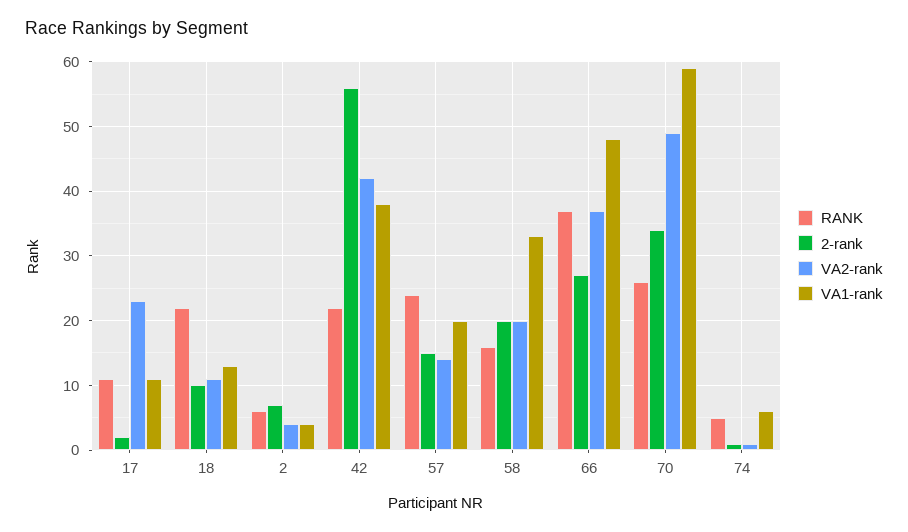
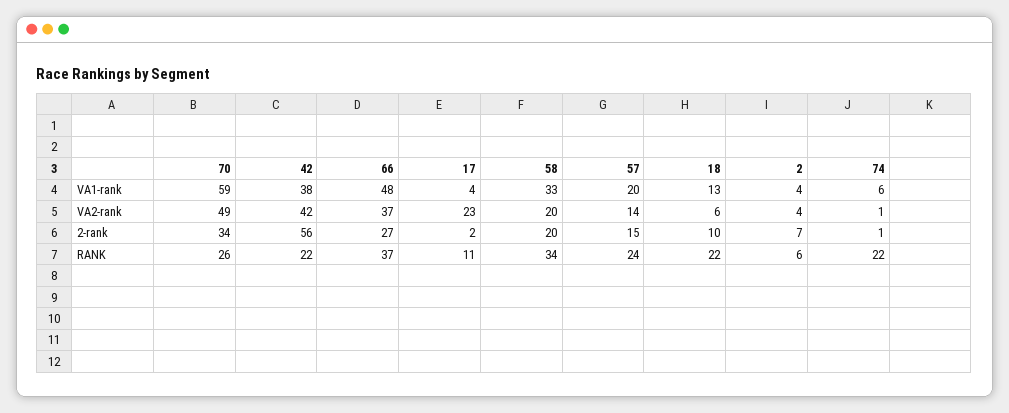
  {
    "RANK": {
      "17": 11,
      "18": 22,
      "2": 6,
      "42": 22,
      "57": 24,
-     "58": 16,
+     "58": 34,
      "66": 37,
      "70": 26,
-     "74": 5
+     "74": 22
    },
    "2-rank": {
      "17": 2,
      "18": 10,
      "2": 7,
      "42": 56,
      "57": 15,
      "58": 20,
      "66": 27,
      "70": 34,
      "74": 1
    },
    "VA2-rank": {
      "17": 23,
-     "18": 11,
+     "18": 6,
      "2": 4,
      "42": 42,
      "57": 14,
      "58": 20,
      "66": 37,
      "70": 49,
      "74": 1
    },
    "VA1-rank": {
-     "17": 11,
+     "17": 4,
      "18": 13,
      "2": 4,
      "42": 38,
      "57": 20,
      "58": 33,
      "66": 48,
      "70": 59,
      "74": 6
    }
  }

